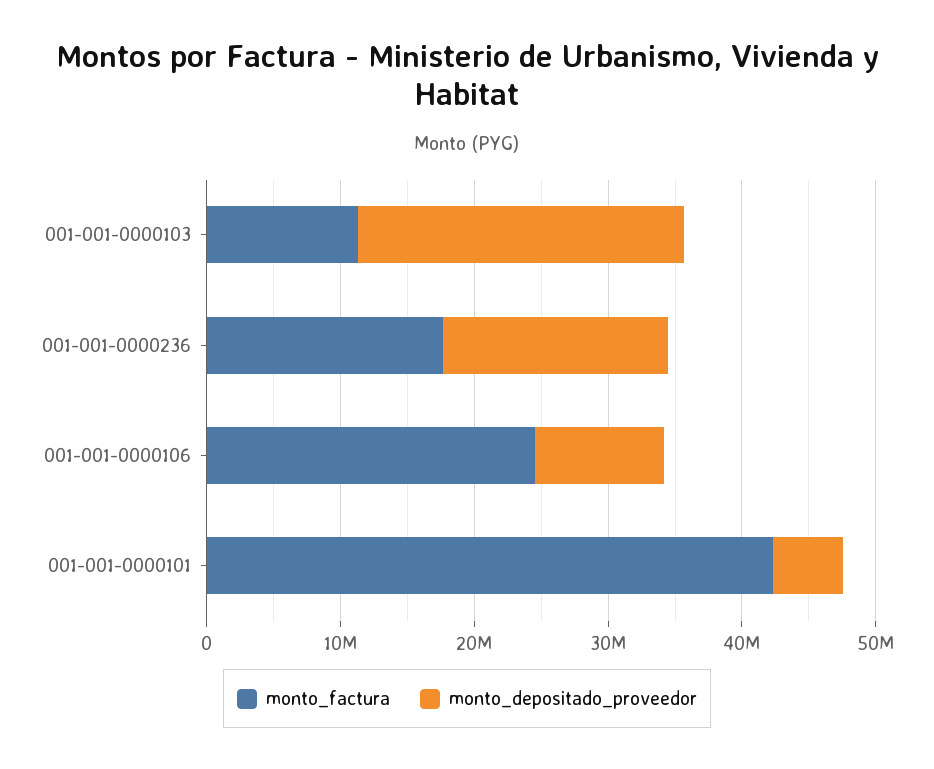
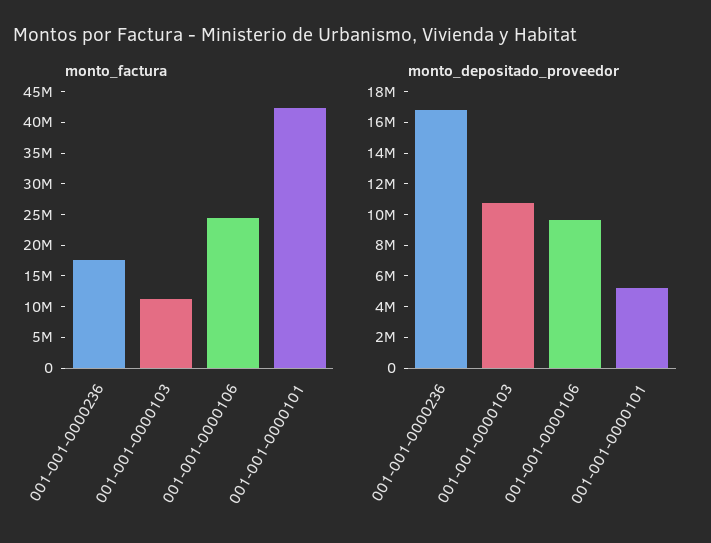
  {
    "monto_factura": {
      "001-001-0000103": 12000000,
      "001-001-0000236": 18000000,
      "001-001-0000106": 24000000,
      "001-001-0000101": 42000000
    },
    "monto_depositado_proveedor": {
-     "001-001-0000103": 24000000,
+     "001-001-0000103": 11000000,
      "001-001-0000236": 17000000,
      "001-001-0000106": 10000000,
      "001-001-0000101": 5000000
    }
  }

